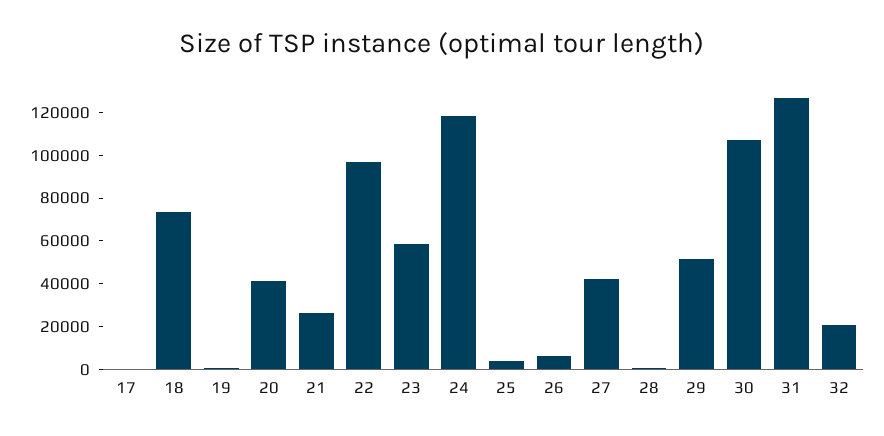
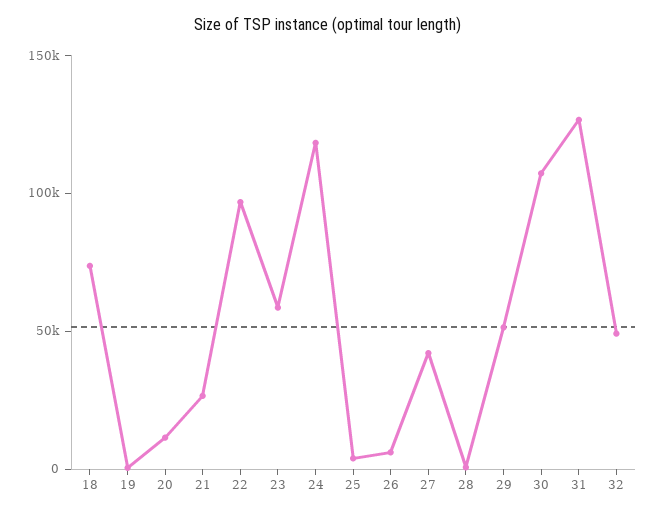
  {
-   "17": 0,
    "18": 75000,
    "19": 0,
-   "20": 40000,
+   "20": 10000,
    "21": 25000,
    "22": 95000,
    "23": 60000,
    "24": 120000,
    "25": 5000,
    "26": 5000,
    "27": 40000,
    "28": 0,
    "29": 50000,
    "30": 105000,
    "31": 125000,
-   "32": 20000
+   "32": 50000
  }

